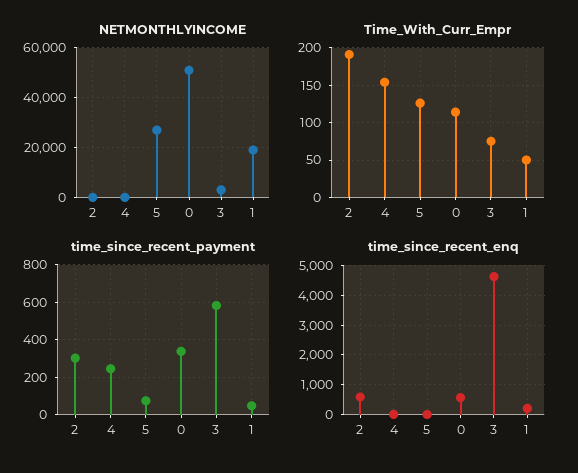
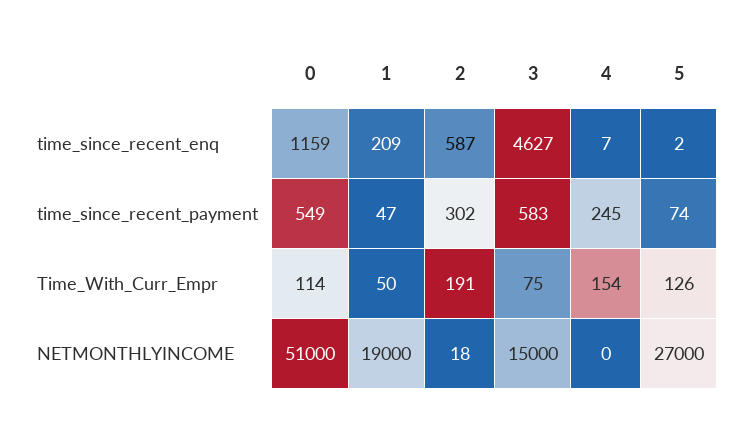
  {
    "NETMONTHLYINCOME": {
      "2": 18,
      "4": 0,
      "5": 27000,
      "0": 51000,
-     "3": 2500,
+     "3": 15000,
      "1": 19000
    },
    "Time_With_Curr_Empr": {
      "2": 191,
      "4": 154,
      "5": 126,
      "0": 114,
      "3": 75,
      "1": 50
    },
    "time_since_recent_payment": {
      "2": 302,
      "4": 245,
      "5": 74,
-     "0": 350,
+     "0": 549,
      "3": 583,
      "1": 47
    },
    "time_since_recent_enq": {
      "2": 587,
      "4": 7,
      "5": 2,
-     "0": 500,
+     "0": 1159,
      "3": 4627,
      "1": 209
    }
  }

